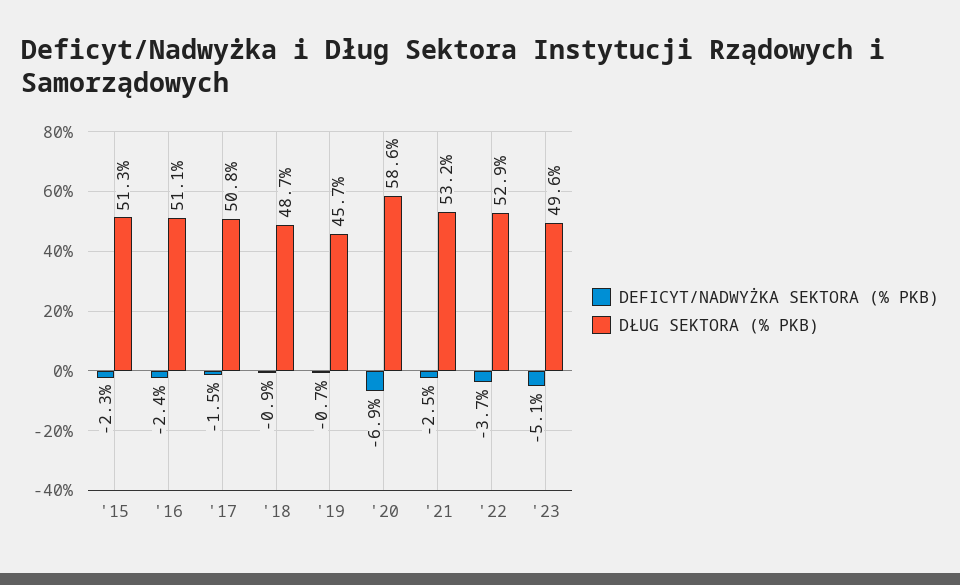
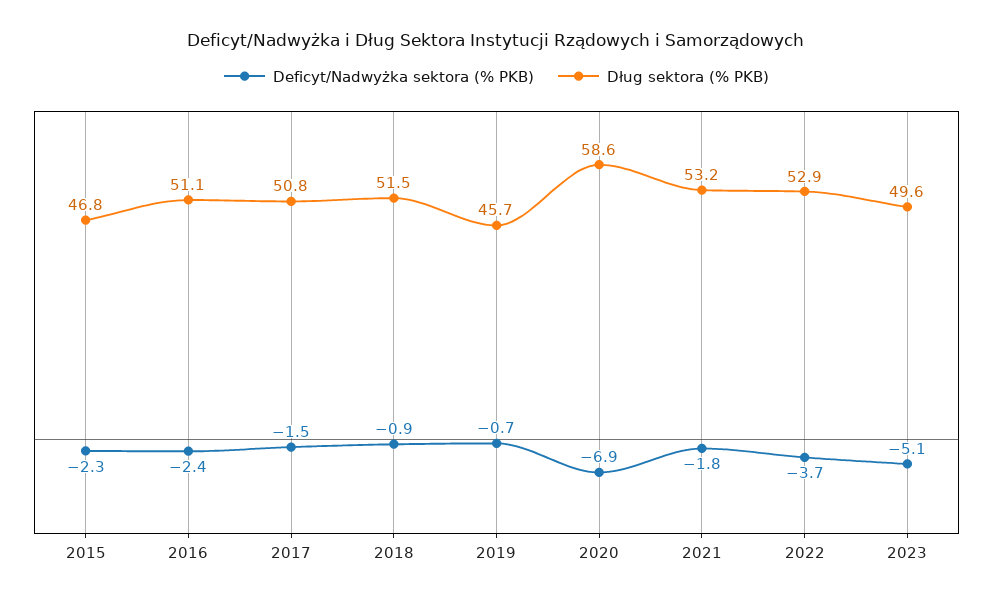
  {
    "DEFICYT/NADWYŻKA SEKTORA (% PKB)": {
      "'15": -2.3,
      "'16": -2.4,
      "'17": -1.5,
      "'18": -0.9,
      "'19": -0.7,
      "'20": -6.9,
-     "'21": -2.5,
+     "'21": -1.8,
      "'22": -3.7,
      "'23": -5.1
    },
    "DŁUG SEKTORA (% PKB)": {
-     "'15": 51.3,
+     "'15": 46.8,
      "'16": 51.1,
      "'17": 50.8,
-     "'18": 48.7,
+     "'18": 51.5,
      "'19": 45.7,
      "'20": 58.6,
      "'21": 53.2,
      "'22": 52.9,
      "'23": 49.6
    }
  }

